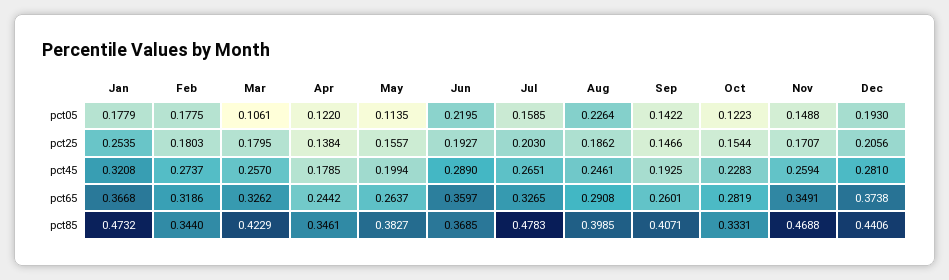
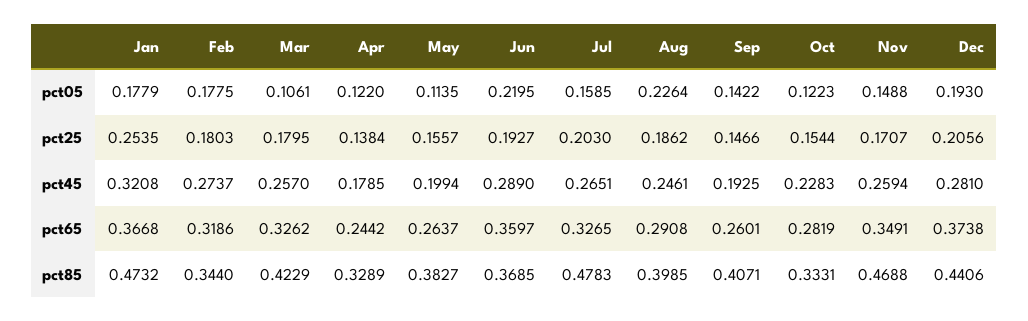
  {
    "Jan": {
      "pct05": 0.1779,
      "pct25": 0.2535,
      "pct45": 0.3208,
      "pct65": 0.3668,
      "pct85": 0.4732
    },
    "Feb": {
      "pct05": 0.1775,
      "pct25": 0.1803,
      "pct45": 0.2737,
      "pct65": 0.3186,
      "pct85": 0.344
    },
    "Mar": {
      "pct05": 0.1061,
      "pct25": 0.1795,
      "pct45": 0.257,
      "pct65": 0.3262,
      "pct85": 0.4229
    },
    "Apr": {
      "pct05": 0.122,
      "pct25": 0.1384,
      "pct45": 0.1785,
      "pct65": 0.2442,
-     "pct85": 0.3461
+     "pct85": 0.3289
    },
    "May": {
      "pct05": 0.1135,
      "pct25": 0.1557,
      "pct45": 0.1994,
      "pct65": 0.2637,
      "pct85": 0.3827
    },
    "Jun": {
      "pct05": 0.2195,
      "pct25": 0.1927,
      "pct45": 0.289,
      "pct65": 0.3597,
      "pct85": 0.3685
    },
    "Jul": {
      "pct05": 0.1585,
      "pct25": 0.203,
      "pct45": 0.2651,
      "pct65": 0.3265,
      "pct85": 0.4783
    },
    "Aug": {
      "pct05": 0.2264,
      "pct25": 0.1862,
      "pct45": 0.2461,
      "pct65": 0.2908,
      "pct85": 0.3985
    },
    "Sep": {
      "pct05": 0.1422,
      "pct25": 0.1466,
      "pct45": 0.1925,
      "pct65": 0.2601,
      "pct85": 0.4071
    },
    "Oct": {
      "pct05": 0.1223,
      "pct25": 0.1544,
      "pct45": 0.2283,
      "pct65": 0.2819,
      "pct85": 0.3331
    },
    "Nov": {
      "pct05": 0.1488,
      "pct25": 0.1707,
      "pct45": 0.2594,
      "pct65": 0.3491,
      "pct85": 0.4688
    },
    "Dec": {
      "pct05": 0.193,
      "pct25": 0.2056,
      "pct45": 0.281,
      "pct65": 0.3738,
      "pct85": 0.4406
    }
  }

